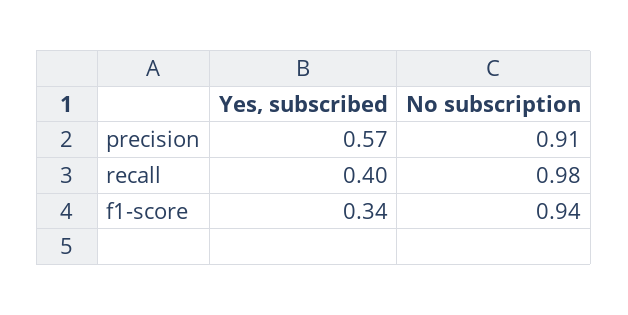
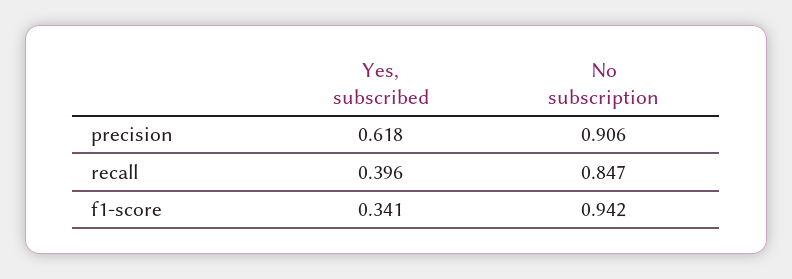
  {
    "Yes, subscribed": {
-     "precision": 0.57,
+     "precision": 0.618,
      "recall": 0.396,
      "f1-score": 0.341
    },
    "No subscription": {
      "precision": 0.906,
-     "recall": 0.98,
+     "recall": 0.847,
      "f1-score": 0.942
    }
  }

